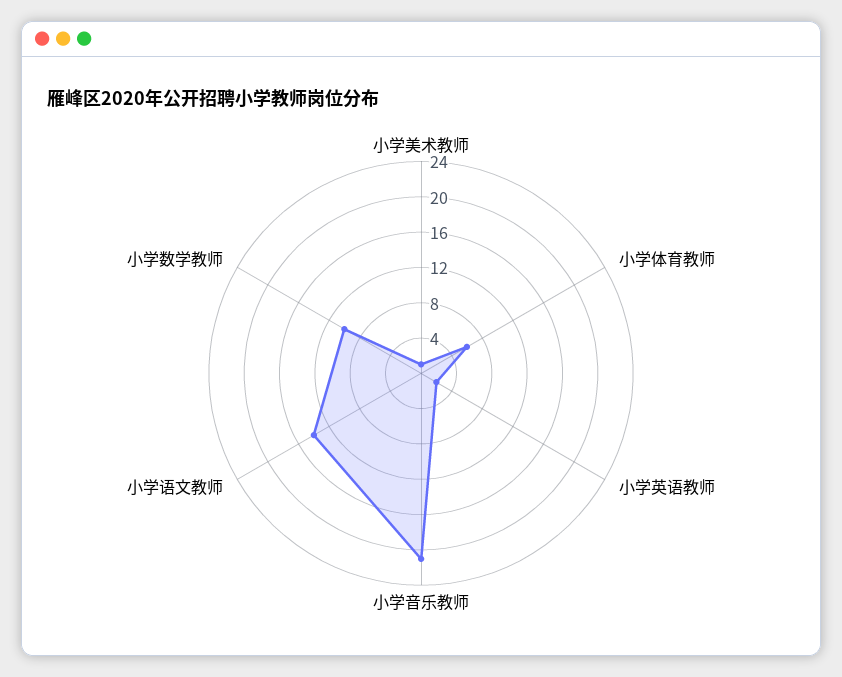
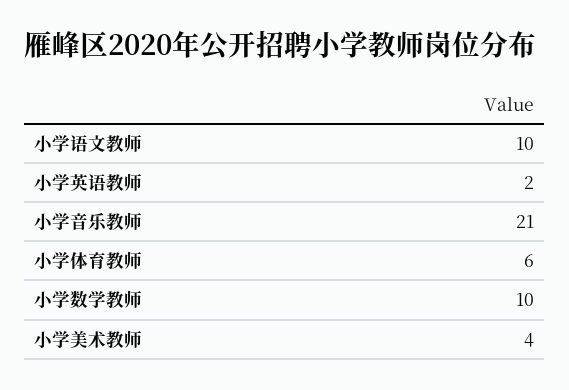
  {
-   "小学美术教师": 1,
+   "小学美术教师": 4,
    "小学体育教师": 6,
    "小学英语教师": 2,
    "小学音乐教师": 21,
-   "小学语文教师": 14,
+   "小学语文教师": 10,
    "小学数学教师": 10
  }

